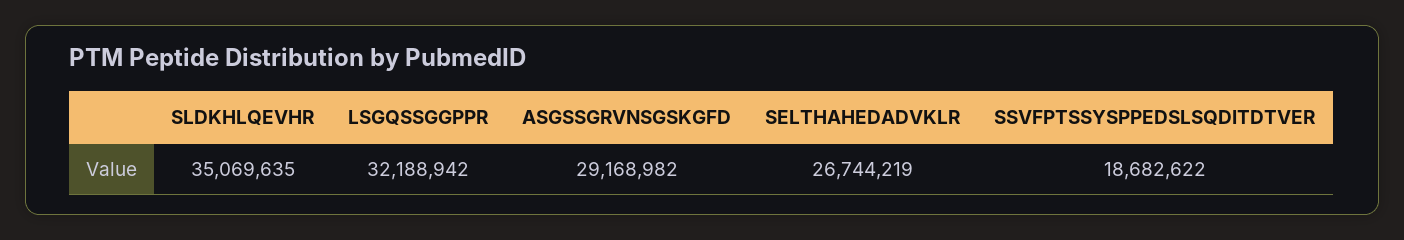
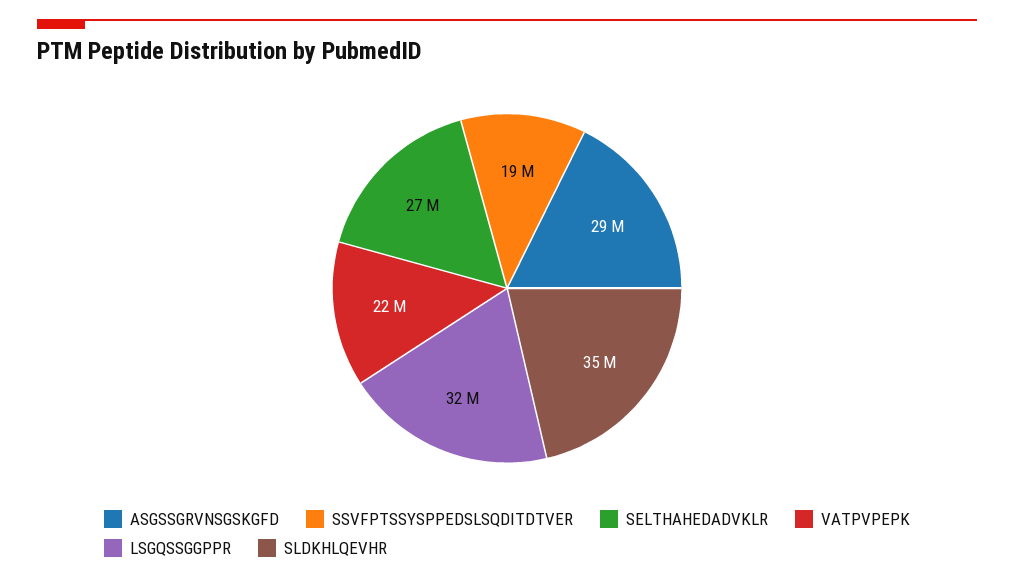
  {
    "SLDKHLQEVHR": 35069635,
    "LSGQSSGGPPR": 32188942,
    "ASGSSGRVNSGSKGFD": 29168982,
    "SELTHAHEDADVKLR": 26744219,
-   "SSVFPTSSYSPPEDSLSQDITDTVER": 18682622
+   "SSVFPTSSYSPPEDSLSQDITDTVER": 18682622,
+   "VATPVPEPK": 22000000
  }

